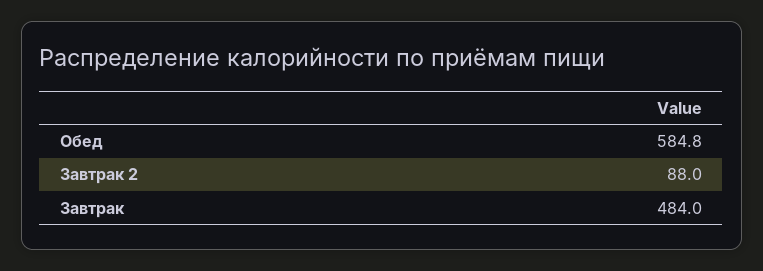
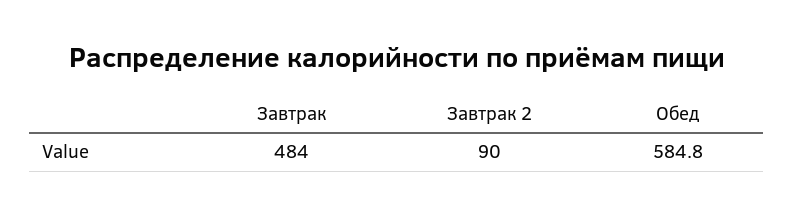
  {
    "Обед": 584.8,
-   "Завтрак 2": 88,
+   "Завтрак 2": 90,
    "Завтрак": 484
  }

